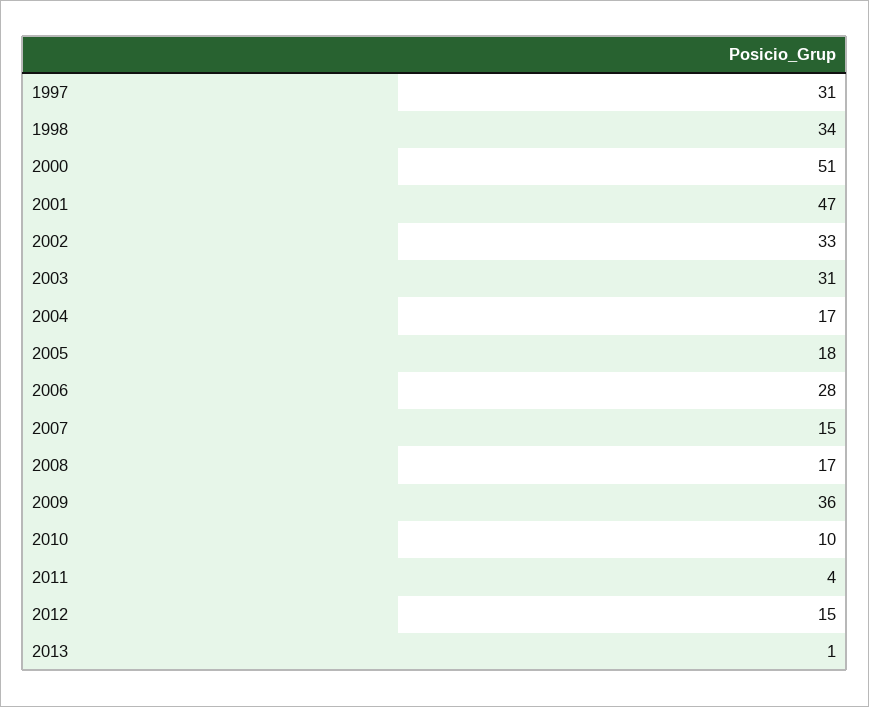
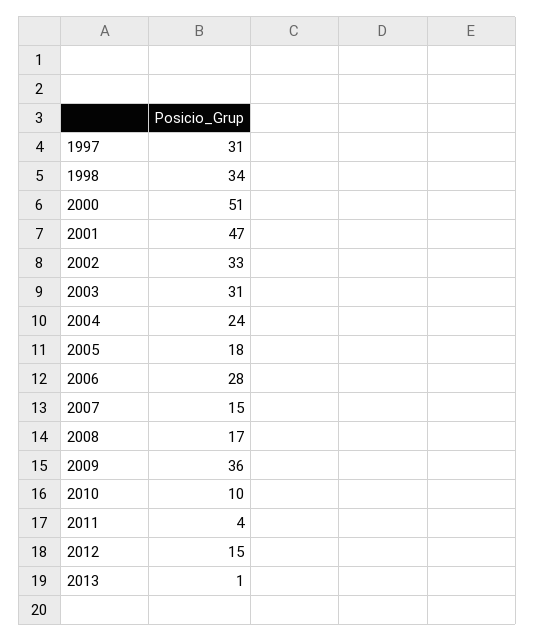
  {
    "1997": 31,
    "1998": 34,
    "2000": 51,
    "2001": 47,
    "2002": 33,
    "2003": 31,
-   "2004": 17,
+   "2004": 24,
    "2005": 18,
    "2006": 28,
    "2007": 15,
    "2008": 17,
    "2009": 36,
    "2010": 10,
    "2011": 4,
    "2012": 15,
    "2013": 1
  }

